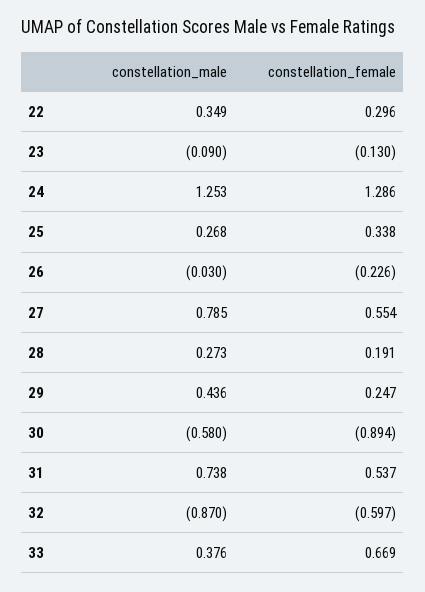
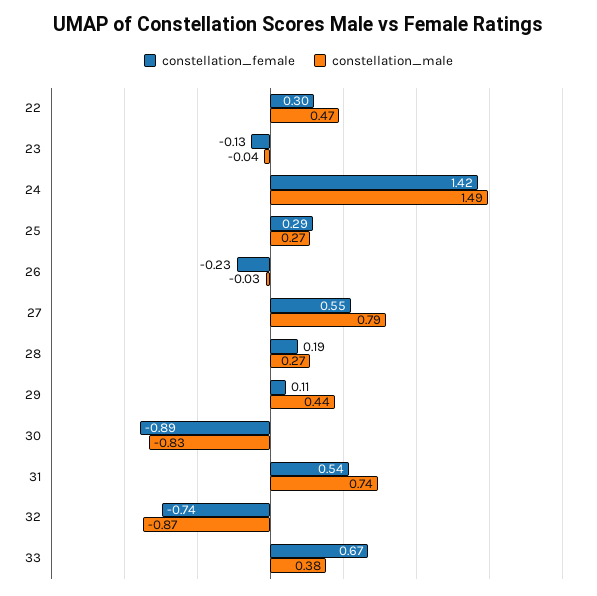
  {
    "constellation_male": {
-     "22": 0.349,
+     "22": 0.47,
-     "23": -0.09,
+     "23": -0.04,
-     "24": 1.253,
+     "24": 1.49,
      "25": 0.268,
      "26": -0.03,
      "27": 0.785,
      "28": 0.273,
      "29": 0.436,
-     "30": -0.58,
+     "30": -0.83,
      "31": 0.738,
      "32": -0.87,
      "33": 0.376
    },
    "constellation_female": {
      "22": 0.296,
      "23": -0.13,
-     "24": 1.286,
+     "24": 1.42,
-     "25": 0.338,
+     "25": 0.29,
      "26": -0.226,
      "27": 0.554,
      "28": 0.191,
-     "29": 0.247,
+     "29": 0.11,
      "30": -0.894,
      "31": 0.537,
-     "32": -0.597,
+     "32": -0.74,
      "33": 0.669
    }
  }

